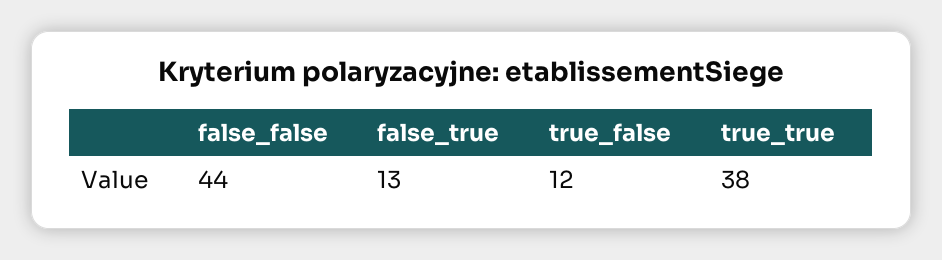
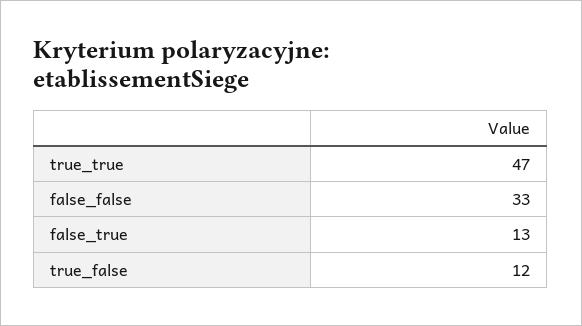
  {
-   "false_false": 44,
+   "false_false": 33,
    "false_true": 13,
    "true_false": 12,
-   "true_true": 38
+   "true_true": 47
  }

